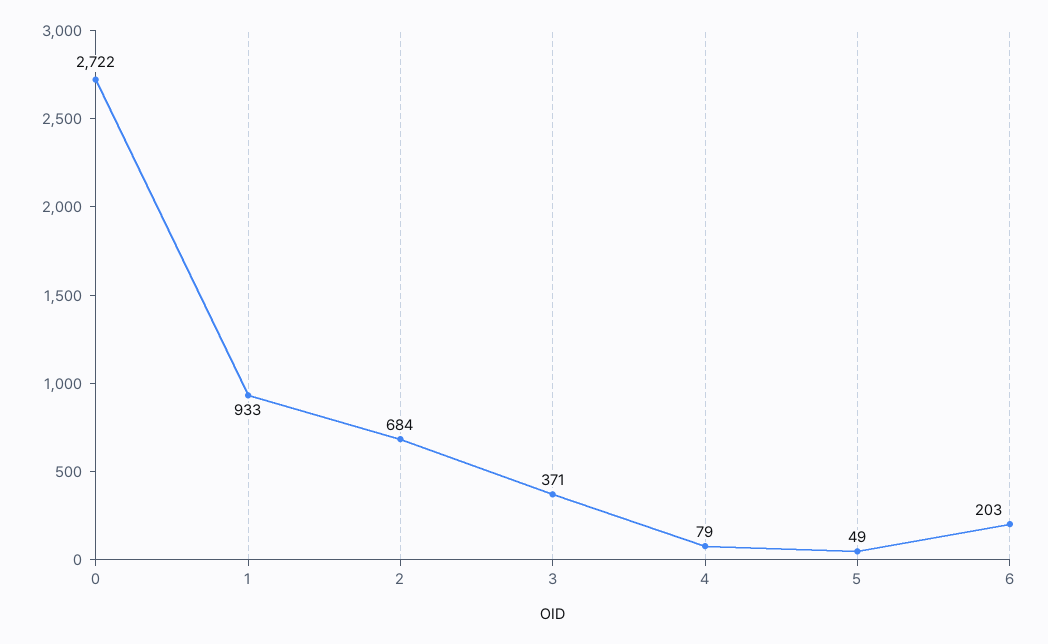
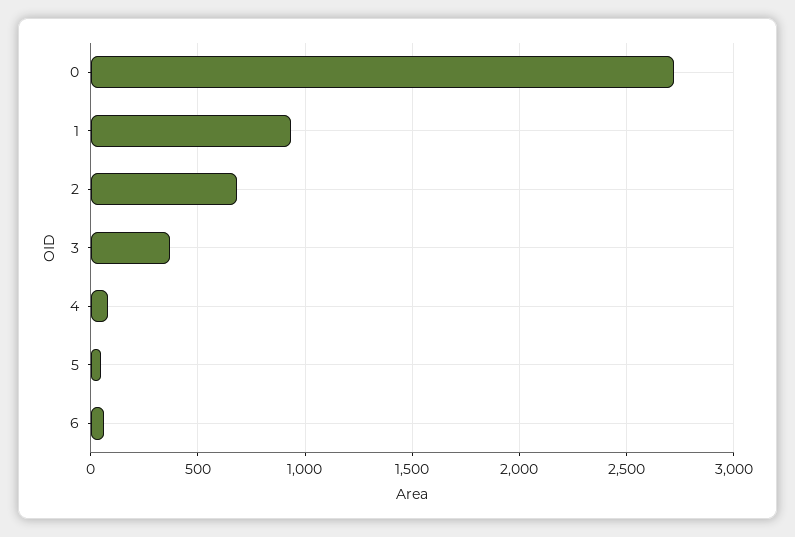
  {
    "0": 2722,
    "1": 933,
    "2": 684,
    "3": 371,
    "4": 79,
    "5": 49,
-   "6": 203
+   "6": 50
  }

